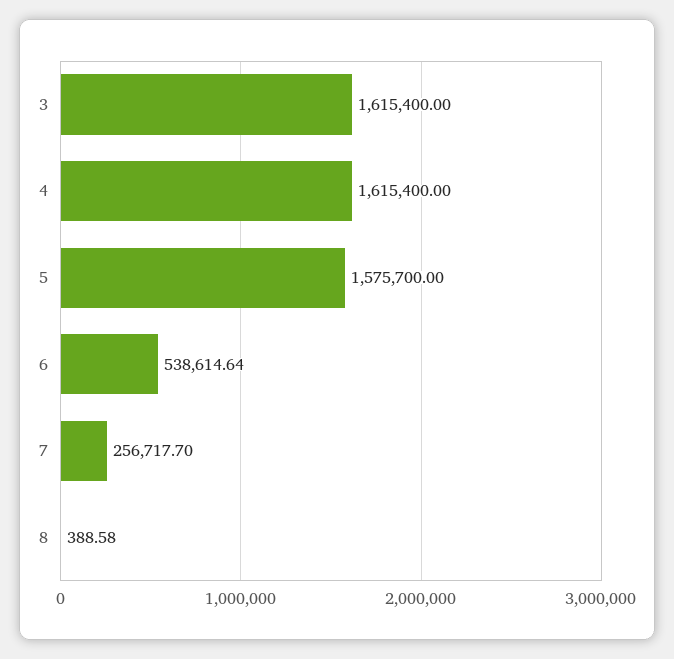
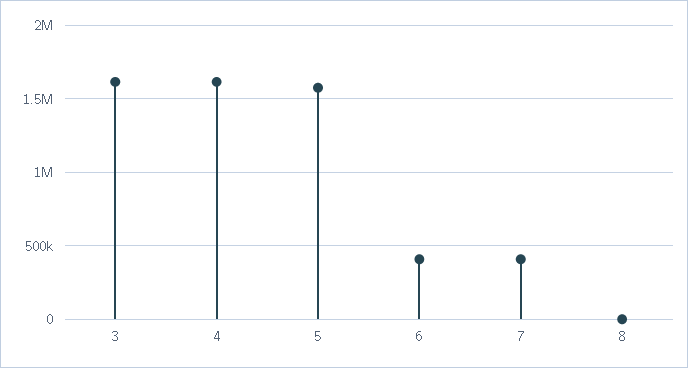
  {
    "3": 1615400,
    "4": 1615400,
    "5": 1575700,
-   "6": 538614.64,
+   "6": 400000,
-   "7": 256717.7,
+   "7": 400000,
    "8": 388.58
  }

